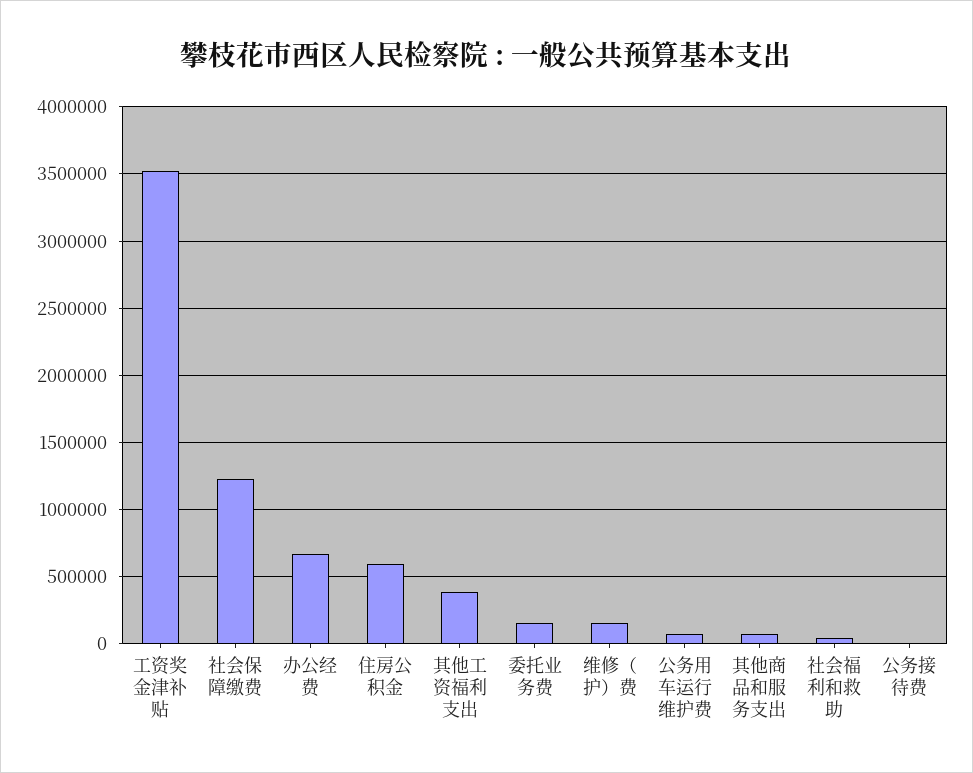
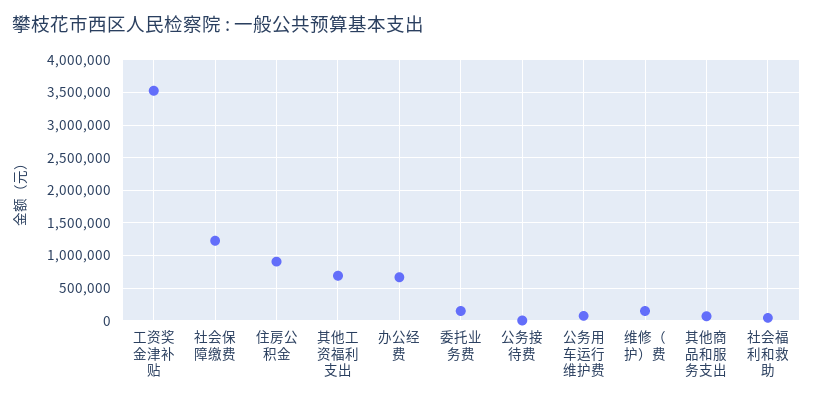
  {
    "工资奖金津补贴": 3500000,
    "社会保障缴费": 1200000,
    "办公经费": 650000,
-   "住房公积金": 600000,
+   "住房公积金": 900000,
-   "其他工资福利支出": 400000,
+   "其他工资福利支出": 700000,
    "委托业务费": 150000,
    "维修（护）费": 150000,
    "公务用车运行维护费": 50000,
    "其他商品和服务支出": 50000,
    "社会福利和救助": 50000,
    "公务接待费": 0
  }

